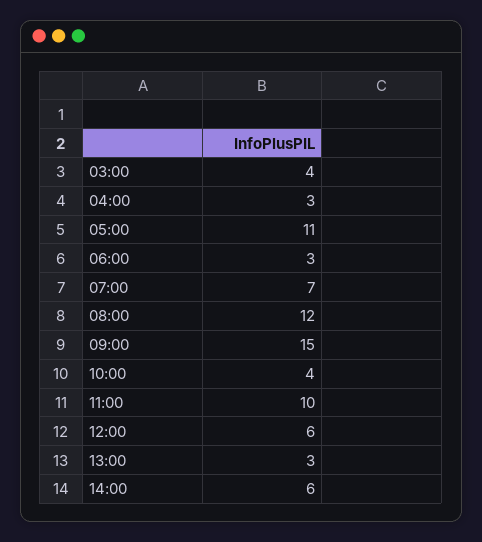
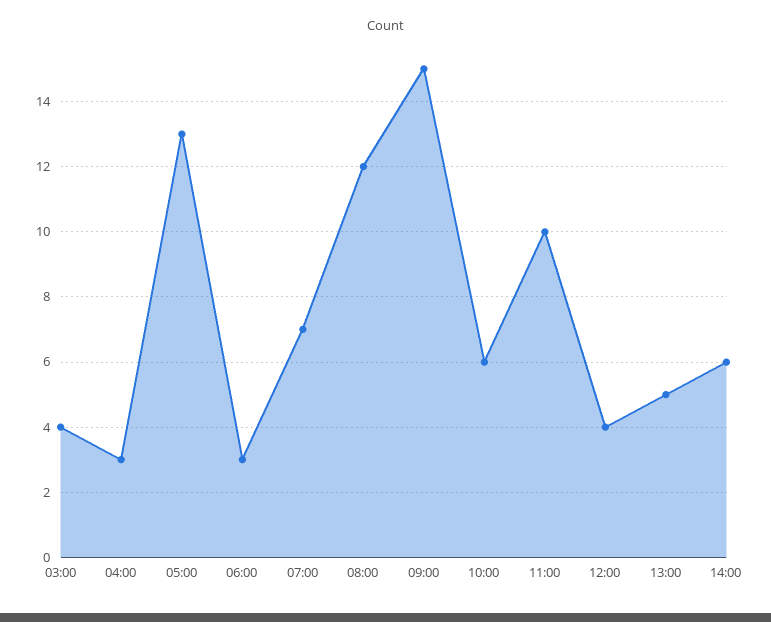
  {
    "03:00": 4,
    "04:00": 3,
-   "05:00": 11,
+   "05:00": 13,
    "06:00": 3,
    "07:00": 7,
    "08:00": 12,
    "09:00": 15,
-   "10:00": 4,
+   "10:00": 6,
    "11:00": 10,
-   "12:00": 6,
+   "12:00": 4,
-   "13:00": 3,
+   "13:00": 5,
    "14:00": 6
  }

